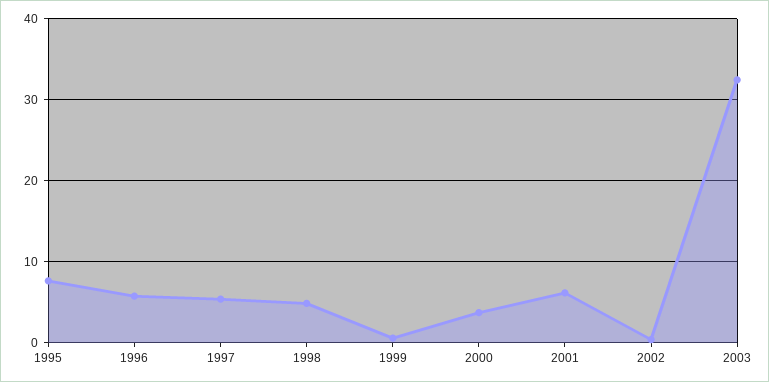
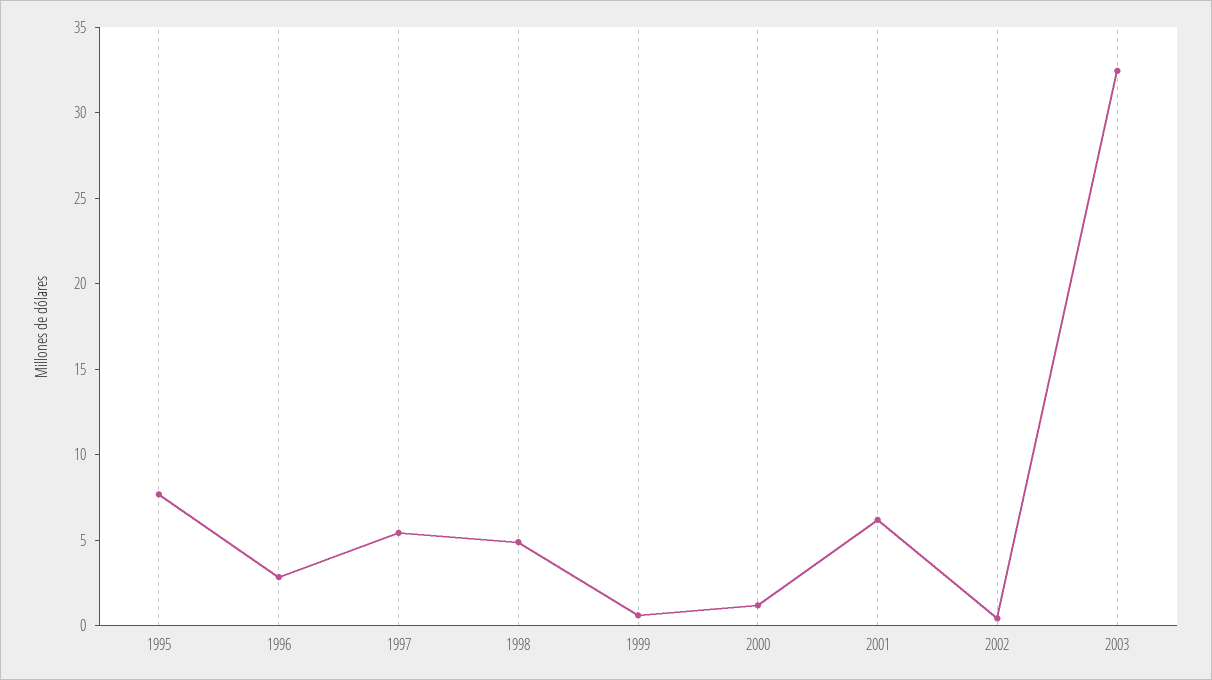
  {
    "1995": 8,
-   "1996": 6,
+   "1996": 3,
    "1997": 5,
    "1998": 5,
    "1999": 1,
-   "2000": 4,
+   "2000": 1,
    "2001": 6,
    "2002": 0,
    "2003": 32
  }

